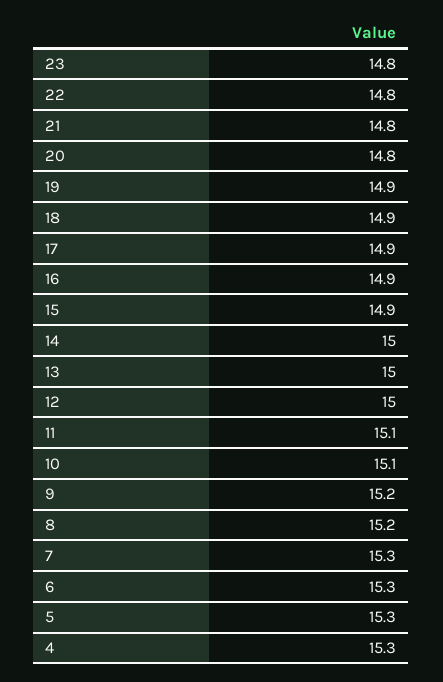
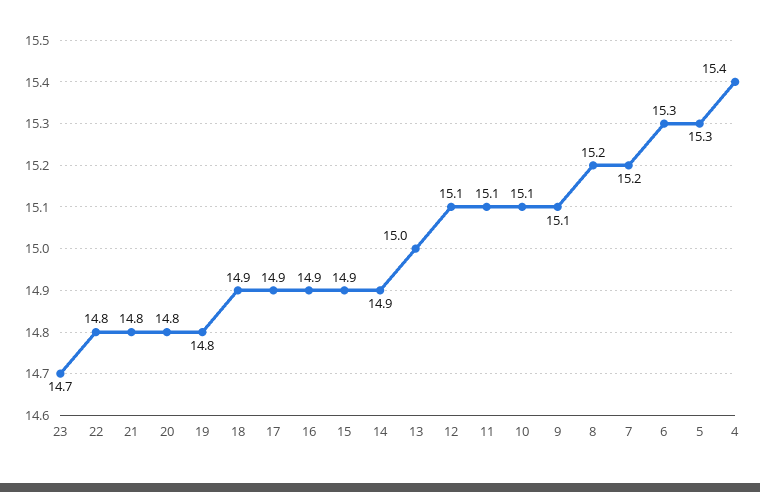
  {
-   "23": 14.8,
+   "23": 14.7,
    "22": 14.8,
    "21": 14.8,
    "20": 14.8,
-   "19": 14.9,
+   "19": 14.8,
    "18": 14.9,
    "17": 14.9,
    "16": 14.9,
    "15": 14.9,
-   "14": 15,
+   "14": 14.9,
    "13": 15,
-   "12": 15,
+   "12": 15.1,
    "11": 15.1,
    "10": 15.1,
-   "9": 15.2,
+   "9": 15.1,
    "8": 15.2,
-   "7": 15.3,
+   "7": 15.2,
    "6": 15.3,
    "5": 15.3,
-   "4": 15.3
+   "4": 15.4
  }

